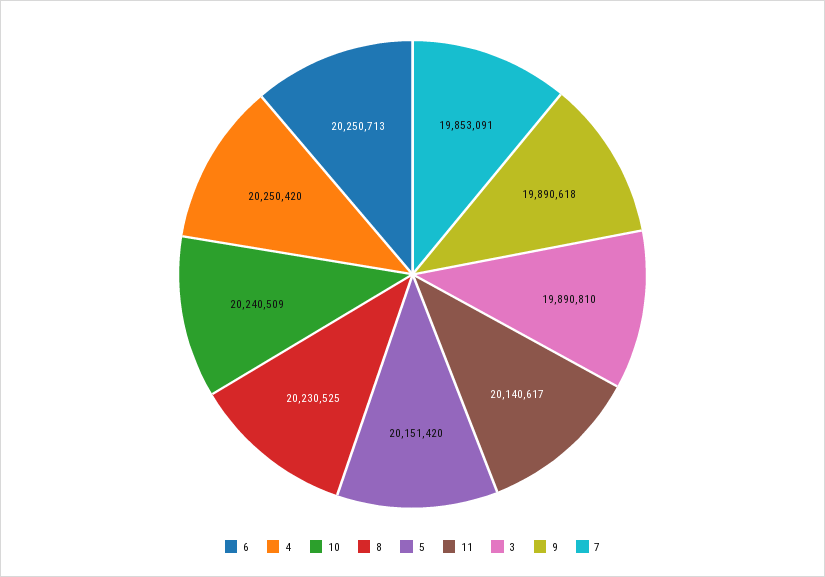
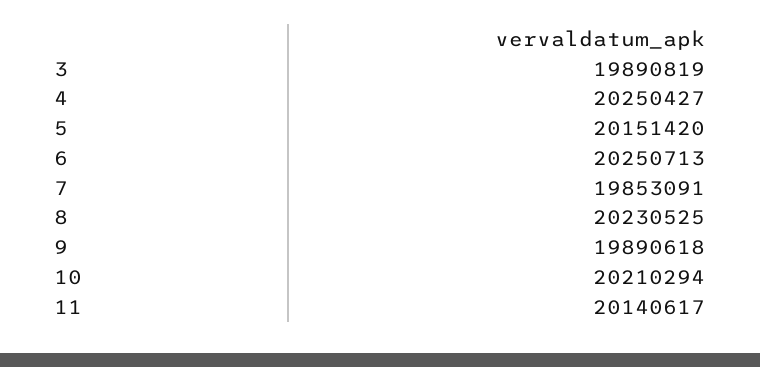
  {
    "6": 20250713,
-   "4": 20250420,
+   "4": 20250427,
-   "10": 20240509,
+   "10": 20210294,
    "8": 20230525,
    "5": 20151420,
    "11": 20140617,
-   "3": 19890810,
+   "3": 19890819,
    "9": 19890618,
    "7": 19853091
  }

